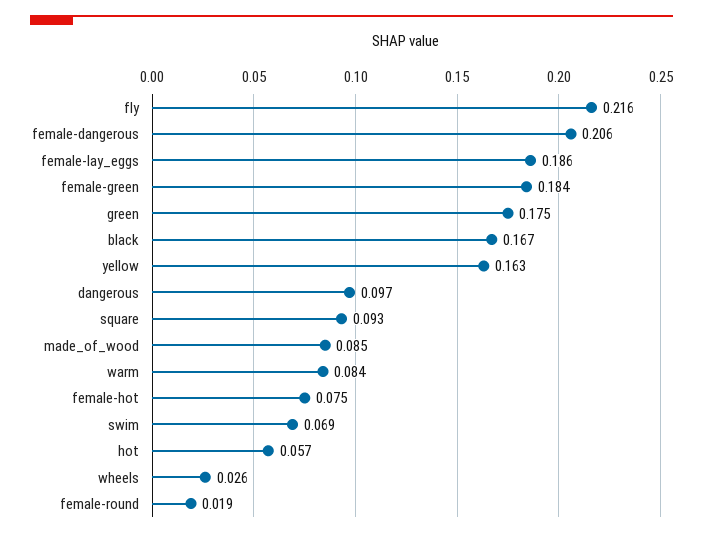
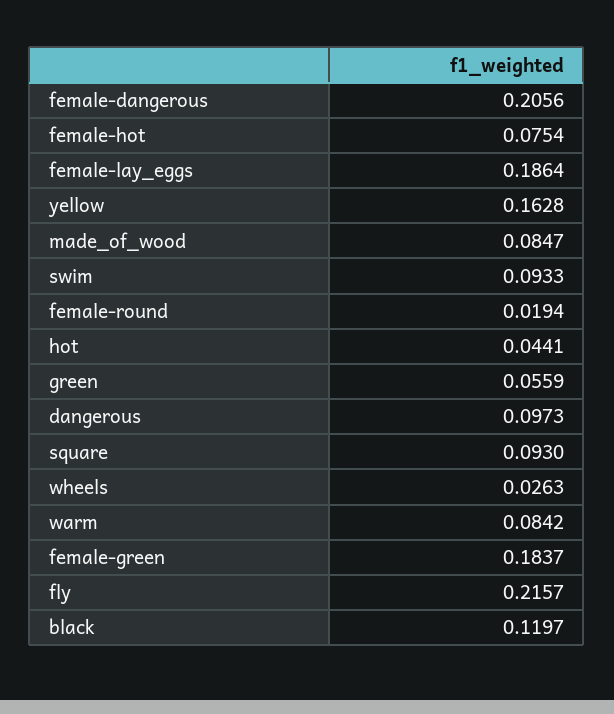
  {
    "fly": 0.2157,
    "female-dangerous": 0.2056,
    "female-lay_eggs": 0.1864,
    "female-green": 0.1837,
-   "green": 0.175,
+   "green": 0.0559,
-   "black": 0.167,
+   "black": 0.1197,
    "yellow": 0.1628,
    "dangerous": 0.0973,
    "square": 0.093,
    "made_of_wood": 0.0847,
    "warm": 0.0842,
    "female-hot": 0.0754,
-   "swim": 0.069,
+   "swim": 0.0933,
-   "hot": 0.057,
+   "hot": 0.0441,
    "wheels": 0.0263,
    "female-round": 0.0194
  }

